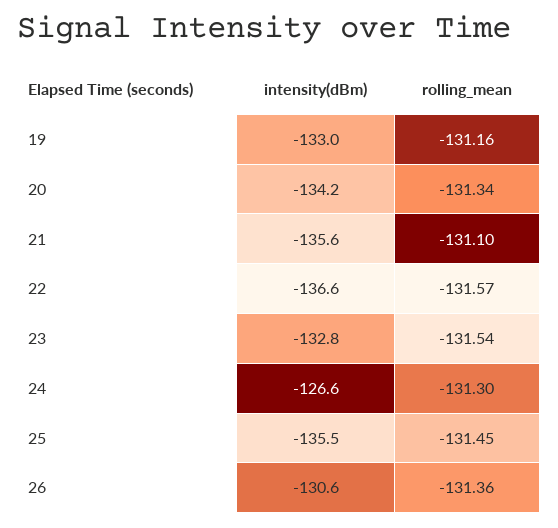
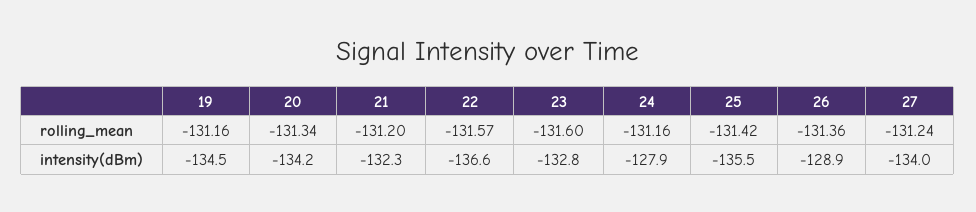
  {
    "intensity(dBm)": {
-     "19": -133,
+     "19": -134.5,
      "20": -134.2,
-     "21": -135.6,
+     "21": -132.3,
      "22": -136.6,
      "23": -132.8,
-     "24": -126.6,
+     "24": -127.9,
      "25": -135.5,
-     "26": -130.6
+     "26": -128.9,
+     "27": -134
    },
    "rolling_mean": {
      "19": -131.16,
      "20": -131.34,
-     "21": -131.1,
+     "21": -131.2,
      "22": -131.57,
-     "23": -131.54,
+     "23": -131.6,
-     "24": -131.3,
+     "24": -131.16,
-     "25": -131.45,
+     "25": -131.42,
-     "26": -131.36
+     "26": -131.36,
+     "27": -131.24
    }
  }

